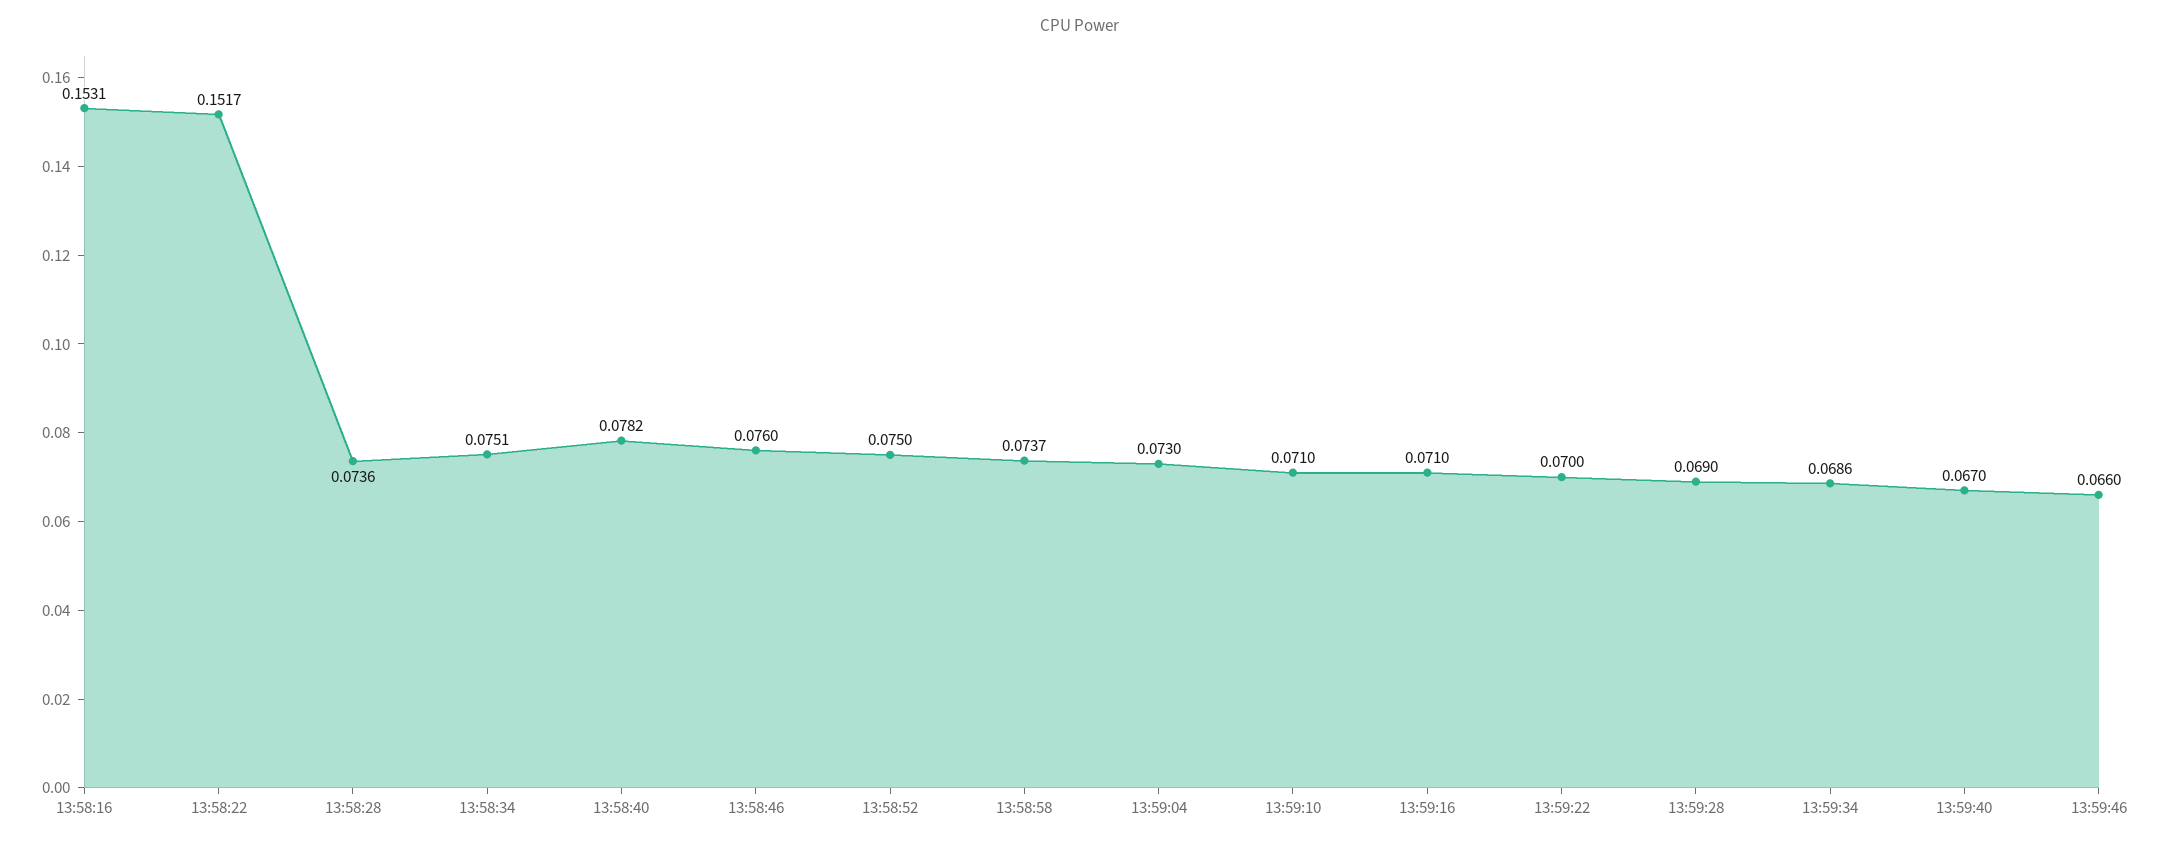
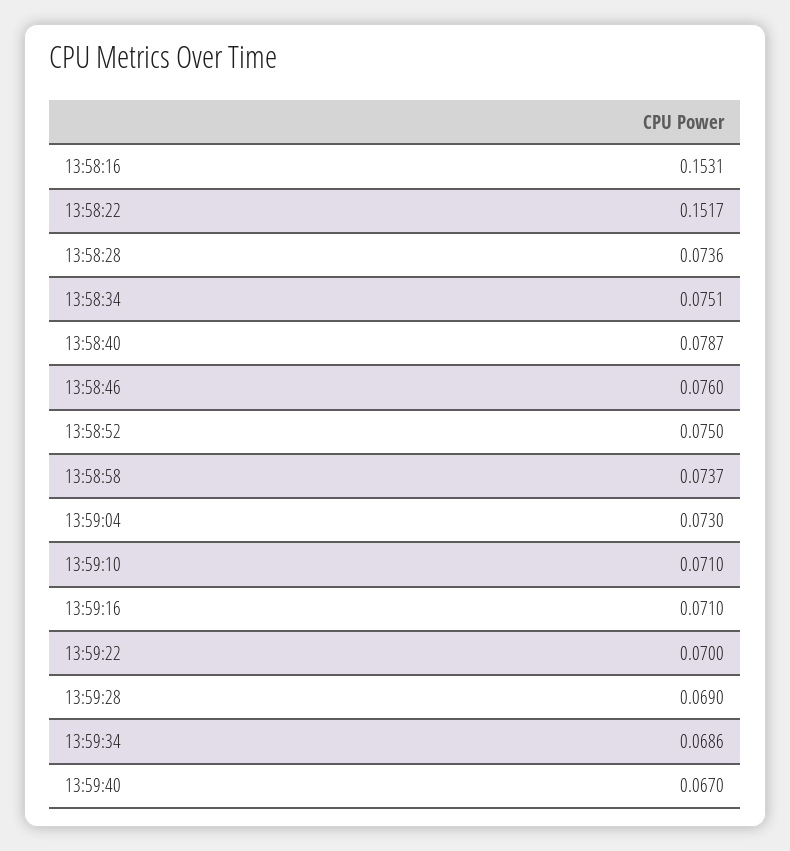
  {
    "13:58:16": 0.1531,
    "13:58:22": 0.1517,
    "13:58:28": 0.0736,
    "13:58:34": 0.0751,
-   "13:58:40": 0.0782,
+   "13:58:40": 0.0787,
    "13:58:46": 0.076,
    "13:58:52": 0.075,
    "13:58:58": 0.0737,
    "13:59:04": 0.073,
    "13:59:10": 0.071,
    "13:59:16": 0.071,
    "13:59:22": 0.07,
    "13:59:28": 0.069,
    "13:59:34": 0.0686,
-   "13:59:40": 0.067,
+   "13:59:40": 0.067
-   "13:59:46": 0.066
  }

